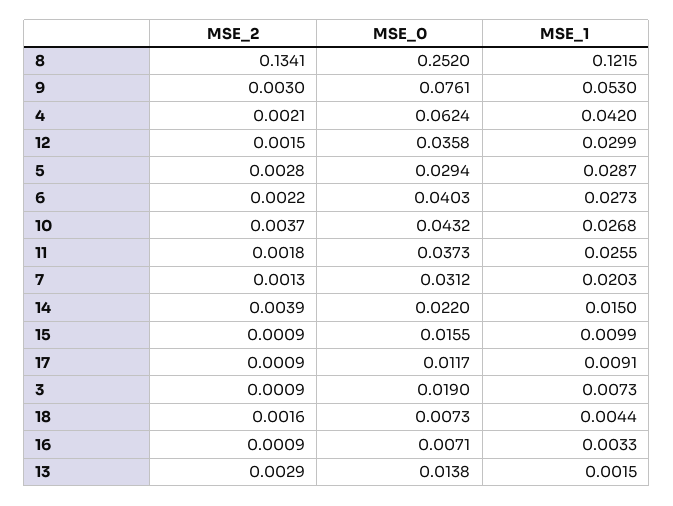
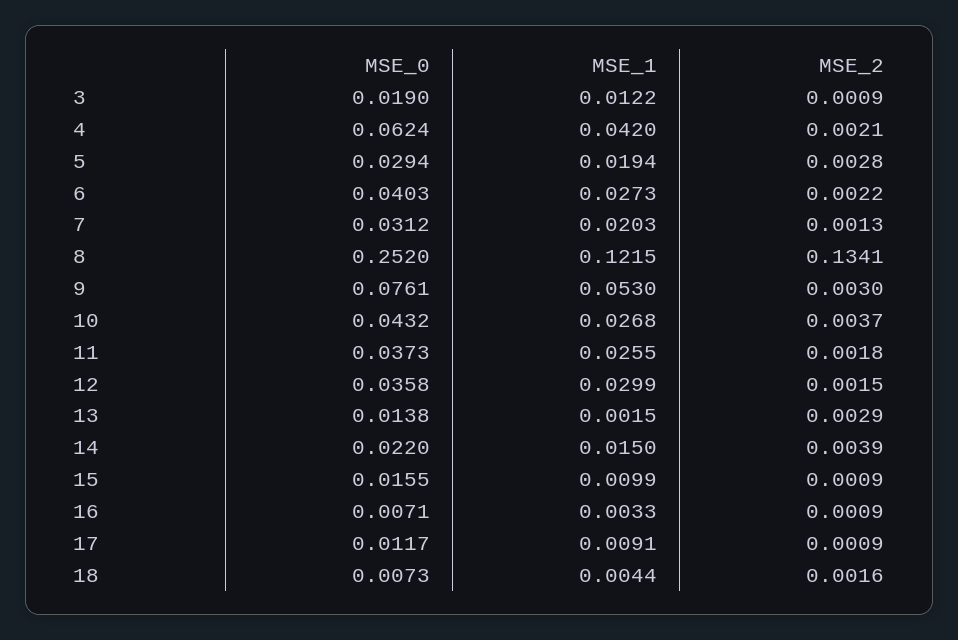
  {
    "MSE_2": {
      "8": 0.1341,
      "9": 0.003,
      "4": 0.0021,
      "12": 0.0015,
      "5": 0.0028,
      "6": 0.0022,
      "10": 0.0037,
      "11": 0.0018,
      "7": 0.0013,
      "14": 0.0039,
      "15": 0.0009,
      "17": 0.0009,
      "3": 0.0009,
      "18": 0.0016,
      "16": 0.0009,
      "13": 0.0029
    },
    "MSE_0": {
      "8": 0.252,
      "9": 0.0761,
      "4": 0.0624,
      "12": 0.0358,
      "5": 0.0294,
      "6": 0.0403,
      "10": 0.0432,
      "11": 0.0373,
      "7": 0.0312,
      "14": 0.022,
      "15": 0.0155,
      "17": 0.0117,
      "3": 0.019,
      "18": 0.0073,
      "16": 0.0071,
      "13": 0.0138
    },
    "MSE_1": {
      "8": 0.1215,
      "9": 0.053,
      "4": 0.042,
      "12": 0.0299,
-     "5": 0.0287,
+     "5": 0.0194,
      "6": 0.0273,
      "10": 0.0268,
      "11": 0.0255,
      "7": 0.0203,
      "14": 0.015,
      "15": 0.0099,
      "17": 0.0091,
-     "3": 0.0073,
+     "3": 0.0122,
      "18": 0.0044,
      "16": 0.0033,
      "13": 0.0015
    }
  }

